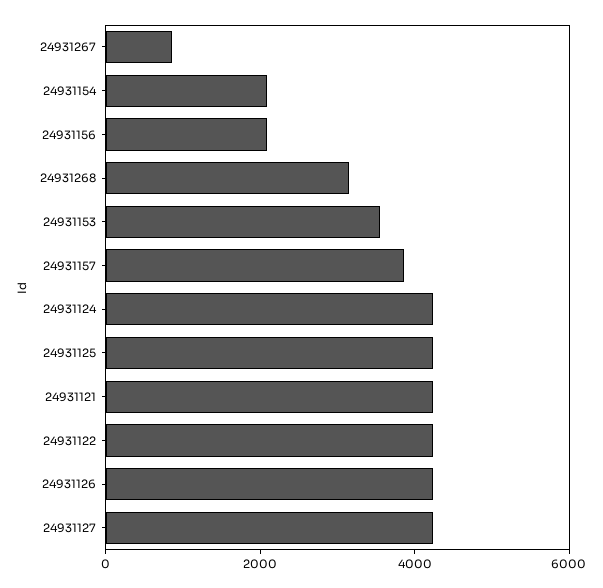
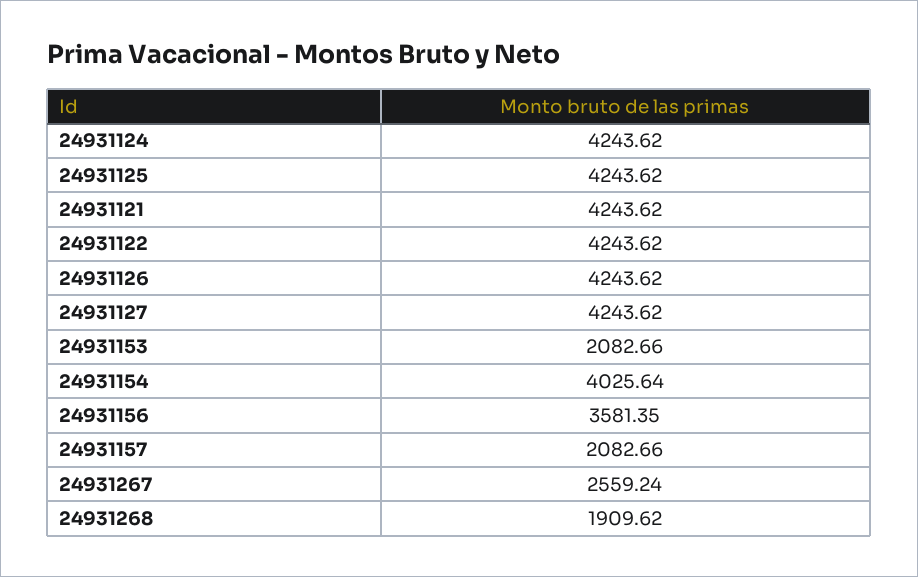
  {
-   "24931267": 1000,
+   "24931267": 2559.24,
-   "24931154": 2000,
+   "24931154": 4025.64,
-   "24931156": 2000,
+   "24931156": 3581.35,
-   "24931268": 3000,
+   "24931268": 1909.62,
-   "24931153": 3500,
+   "24931153": 2082.66,
-   "24931157": 4000,
+   "24931157": 2082.66,
    "24931124": 4243.62,
    "24931125": 4243.62,
    "24931121": 4243.62,
    "24931122": 4243.62,
    "24931126": 4243.62,
    "24931127": 4243.62
  }

